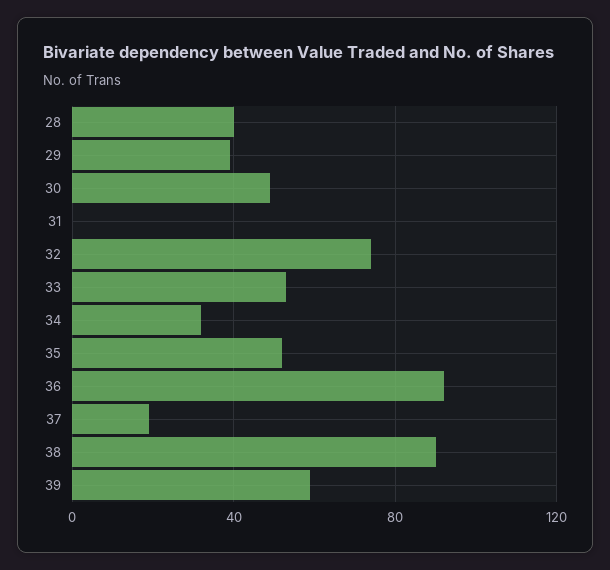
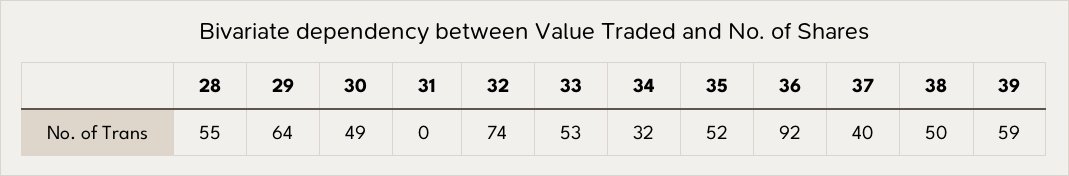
  {
-   "28": 40,
+   "28": 55,
-   "29": 40,
+   "29": 64,
    "30": 49,
    "31": 0,
    "32": 74,
    "33": 53,
    "34": 32,
    "35": 52,
    "36": 92,
-   "37": 20,
+   "37": 40,
-   "38": 90,
+   "38": 50,
    "39": 59
  }

